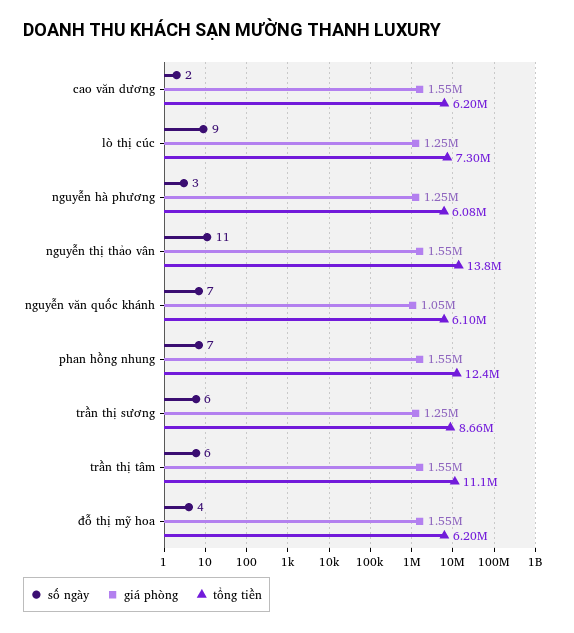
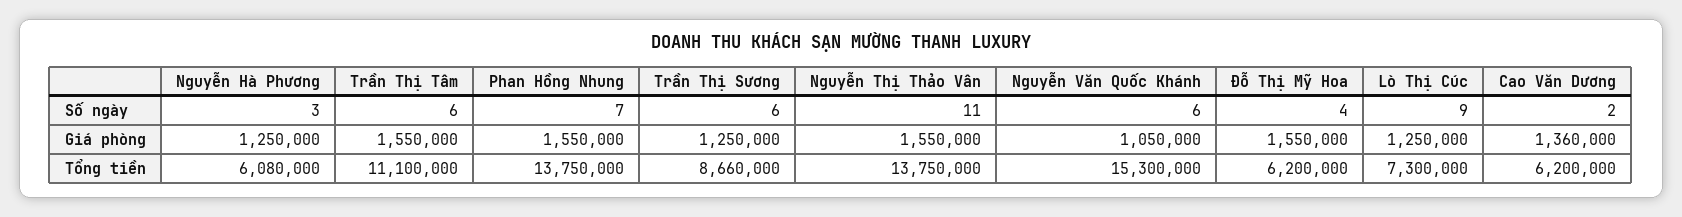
  {
    "số ngày": {
      "cao văn dương": 2,
      "lò thị cúc": 9,
      "nguyễn hà phương": 3,
      "nguyễn thị thảo vân": 11,
-     "nguyễn văn quốc khánh": 7,
+     "nguyễn văn quốc khánh": 6,
      "phan hồng nhung": 7,
      "trần thị sương": 6,
      "trần thị tâm": 6,
      "đỗ thị mỹ hoa": 4
    },
    "giá phòng": {
-     "cao văn dương": 1550000,
+     "cao văn dương": 1360000,
      "lò thị cúc": 1250000,
      "nguyễn hà phương": 1250000,
      "nguyễn thị thảo vân": 1550000,
      "nguyễn văn quốc khánh": 1050000,
      "phan hồng nhung": 1550000,
      "trần thị sương": 1250000,
      "trần thị tâm": 1550000,
      "đỗ thị mỹ hoa": 1550000
    },
    "tổng tiền": {
      "cao văn dương": 6200000,
      "lò thị cúc": 7300000,
      "nguyễn hà phương": 6080000,
      "nguyễn thị thảo vân": 13750000,
-     "nguyễn văn quốc khánh": 6100000,
+     "nguyễn văn quốc khánh": 15300000,
-     "phan hồng nhung": 12400000,
+     "phan hồng nhung": 13750000,
      "trần thị sương": 8660000,
      "trần thị tâm": 11100000,
      "đỗ thị mỹ hoa": 6200000
    }
  }

